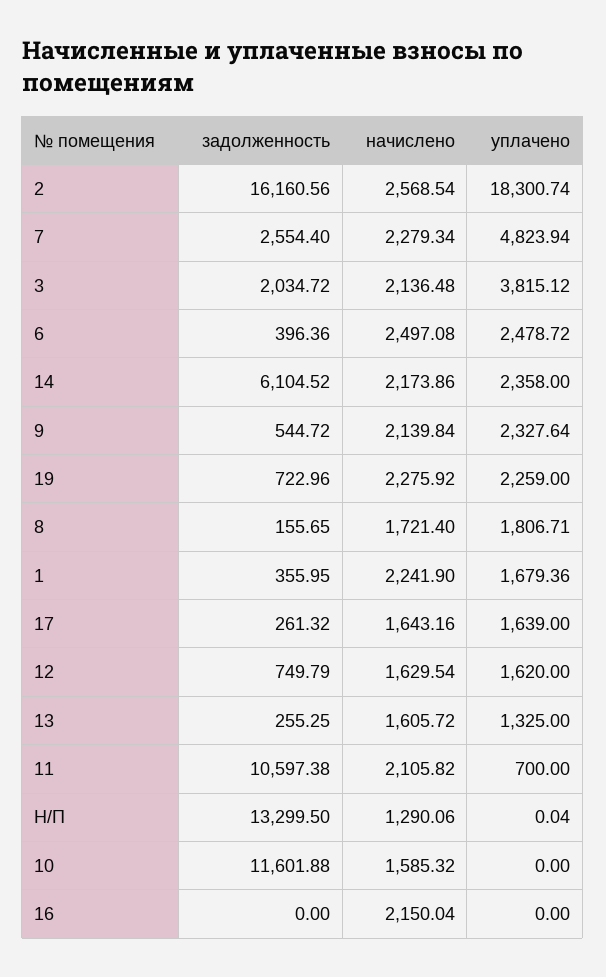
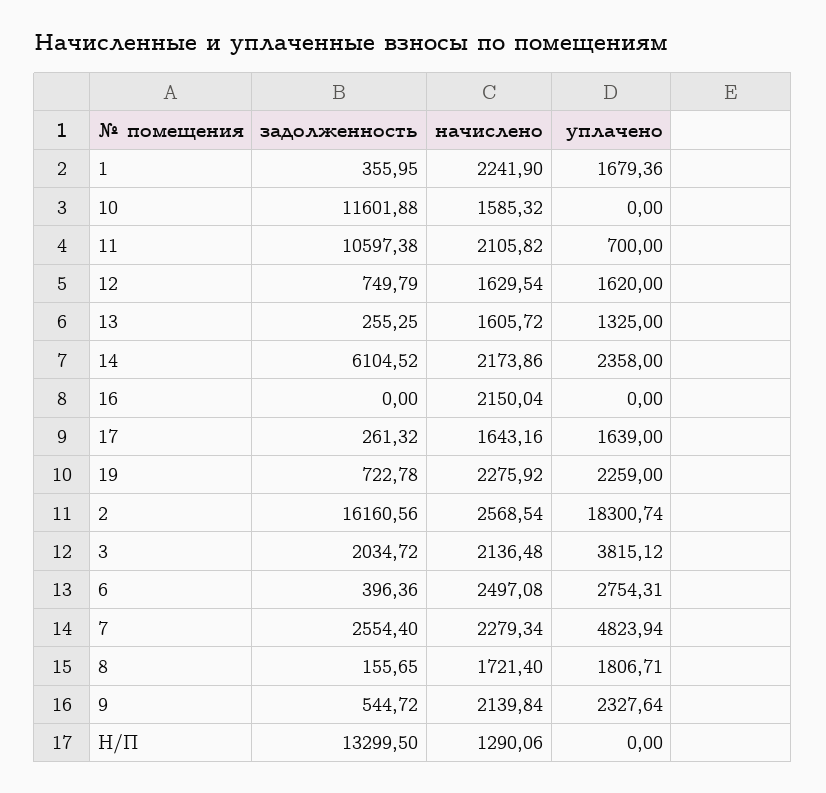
  {
    "задолженность": {
      "2": 16160.56,
      "7": 2554.4,
      "3": 2034.72,
      "6": 396.36,
      "14": 6104.52,
      "9": 544.72,
-     "19": 722.96,
+     "19": 722.78,
      "8": 155.65,
      "1": 355.95,
      "17": 261.32,
      "12": 749.79,
      "13": 255.25,
      "11": 10597.38,
      "Н/П": 13299.5,
      "10": 11601.88,
      "16": 0
    },
    "начислено": {
      "2": 2568.54,
      "7": 2279.34,
      "3": 2136.48,
      "6": 2497.08,
      "14": 2173.86,
      "9": 2139.84,
      "19": 2275.92,
      "8": 1721.4,
      "1": 2241.9,
      "17": 1643.16,
      "12": 1629.54,
      "13": 1605.72,
      "11": 2105.82,
      "Н/П": 1290.06,
      "10": 1585.32,
      "16": 2150.04
    },
    "уплачено": {
      "2": 18300.74,
      "7": 4823.94,
      "3": 3815.12,
-     "6": 2478.72,
+     "6": 2754.31,
      "14": 2358,
      "9": 2327.64,
      "19": 2259,
      "8": 1806.71,
      "1": 1679.36,
      "17": 1639,
      "12": 1620,
      "13": 1325,
      "11": 700,
-     "Н/П": 0.04,
+     "Н/П": 0,
      "10": 0,
      "16": 0
    }
  }

